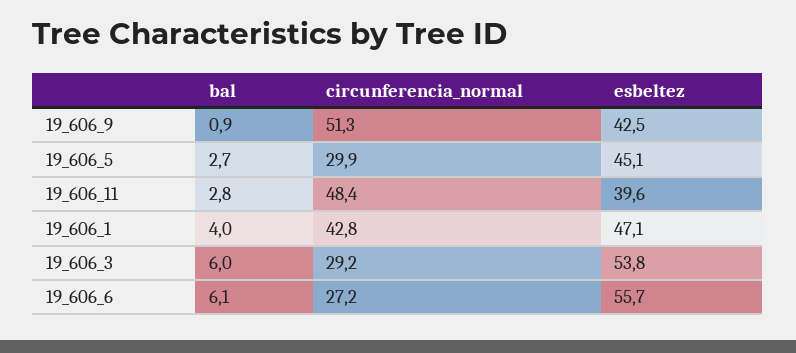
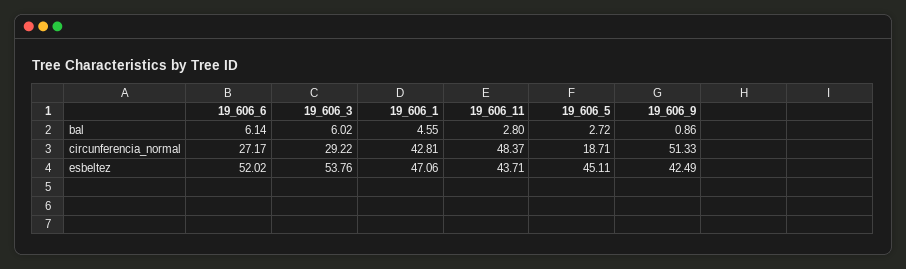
  {
    "bal": {
      "19_606_9": 0.86,
      "19_606_5": 2.72,
      "19_606_11": 2.8,
-     "19_606_1": 4,
+     "19_606_1": 4.55,
      "19_606_3": 6.02,
      "19_606_6": 6.14
    },
    "circunferencia_normal": {
      "19_606_9": 51.33,
-     "19_606_5": 29.9,
+     "19_606_5": 18.71,
      "19_606_11": 48.37,
      "19_606_1": 42.81,
      "19_606_3": 29.22,
      "19_606_6": 27.17
    },
    "esbeltez": {
      "19_606_9": 42.49,
      "19_606_5": 45.11,
-     "19_606_11": 39.6,
+     "19_606_11": 43.71,
      "19_606_1": 47.06,
      "19_606_3": 53.76,
-     "19_606_6": 55.7
+     "19_606_6": 52.02
    }
  }

